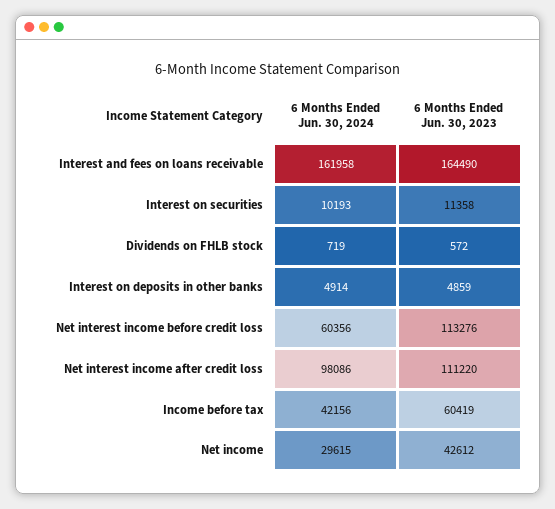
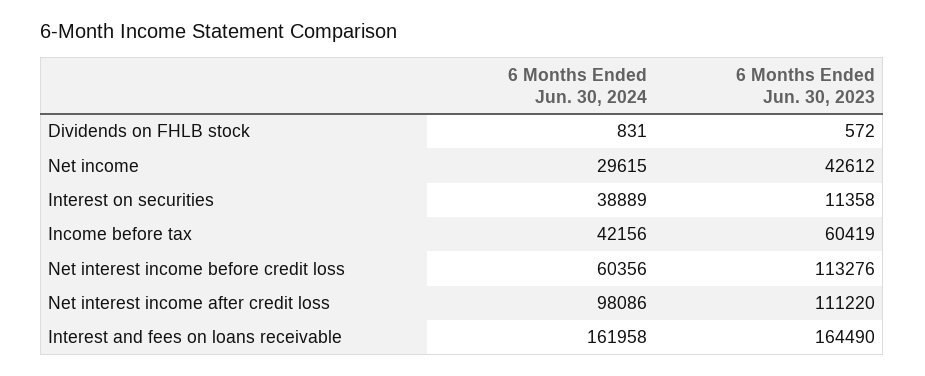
  {
    "6 Months Ended Jun. 30, 2024": {
      "Interest and fees on loans receivable": 161958,
-     "Interest on securities": 10193,
+     "Interest on securities": 38889,
-     "Dividends on FHLB stock": 719,
+     "Dividends on FHLB stock": 831,
-     "Interest on deposits in other banks": 4914,
      "Net interest income before credit loss": 60356,
      "Net interest income after credit loss": 98086,
      "Income before tax": 42156,
      "Net income": 29615
    },
    "6 Months Ended Jun. 30, 2023": {
      "Interest and fees on loans receivable": 164490,
      "Interest on securities": 11358,
      "Dividends on FHLB stock": 572,
-     "Interest on deposits in other banks": 4859,
      "Net interest income before credit loss": 113276,
      "Net interest income after credit loss": 111220,
      "Income before tax": 60419,
      "Net income": 42612
    }
  }

